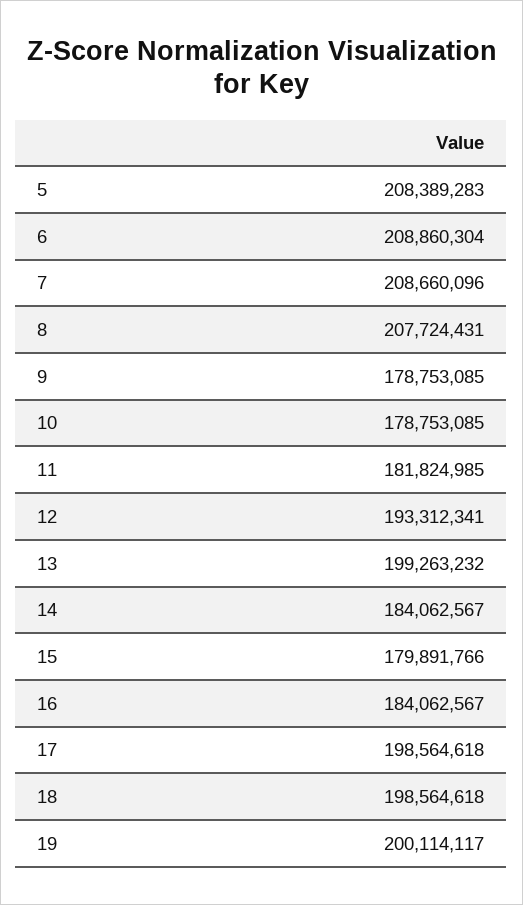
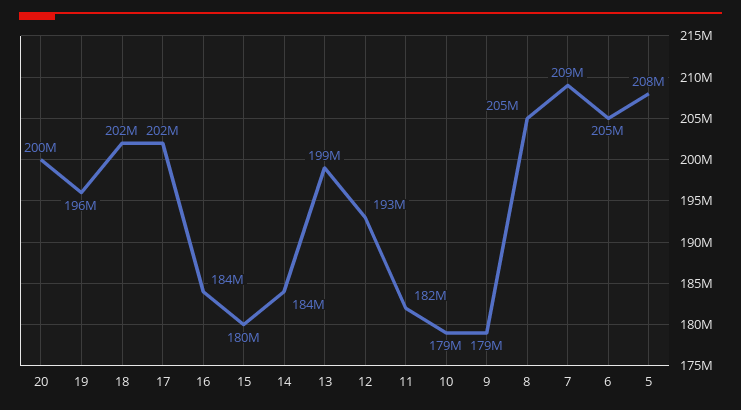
  {
    "5": 208389283,
-   "6": 208860304,
+   "6": 205000000,
    "7": 208660096,
-   "8": 207724431,
+   "8": 205000000,
    "9": 178753085,
    "10": 178753085,
    "11": 181824985,
    "12": 193312341,
    "13": 199263232,
    "14": 184062567,
    "15": 179891766,
    "16": 184062567,
-   "17": 198564618,
+   "17": 202000000,
-   "18": 198564618,
+   "18": 202000000,
-   "19": 200114117
+   "19": 196000000,
+   "20": 200000000
  }

